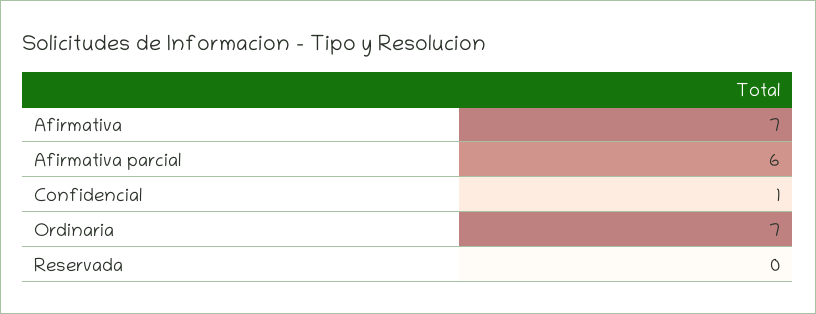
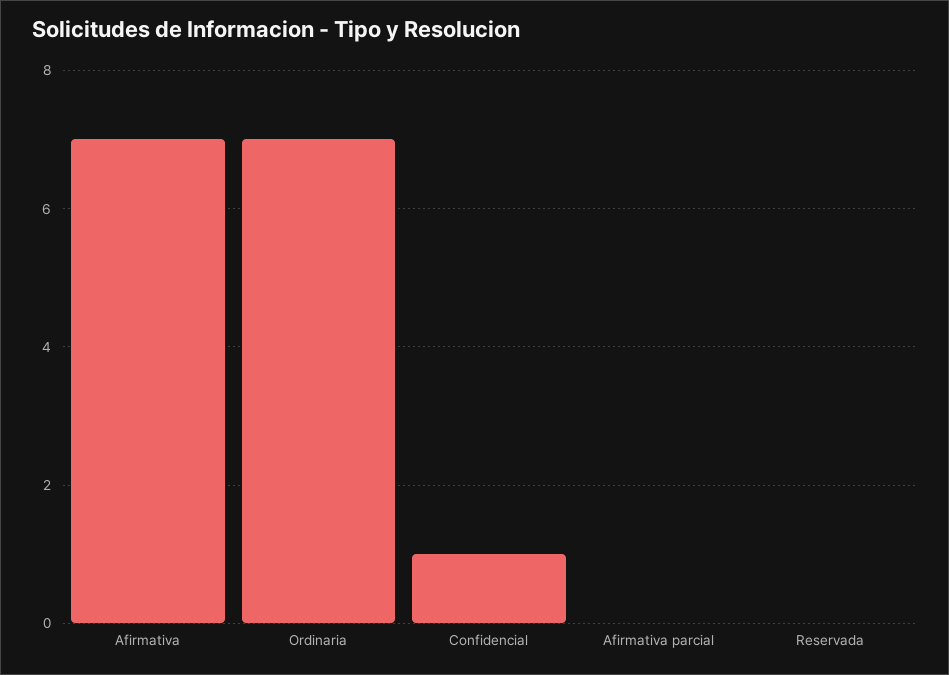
  {
    "Afirmativa": 7,
-   "Afirmativa parcial": 6,
+   "Afirmativa parcial": 0,
    "Confidencial": 1,
    "Ordinaria": 7,
    "Reservada": 0
  }

